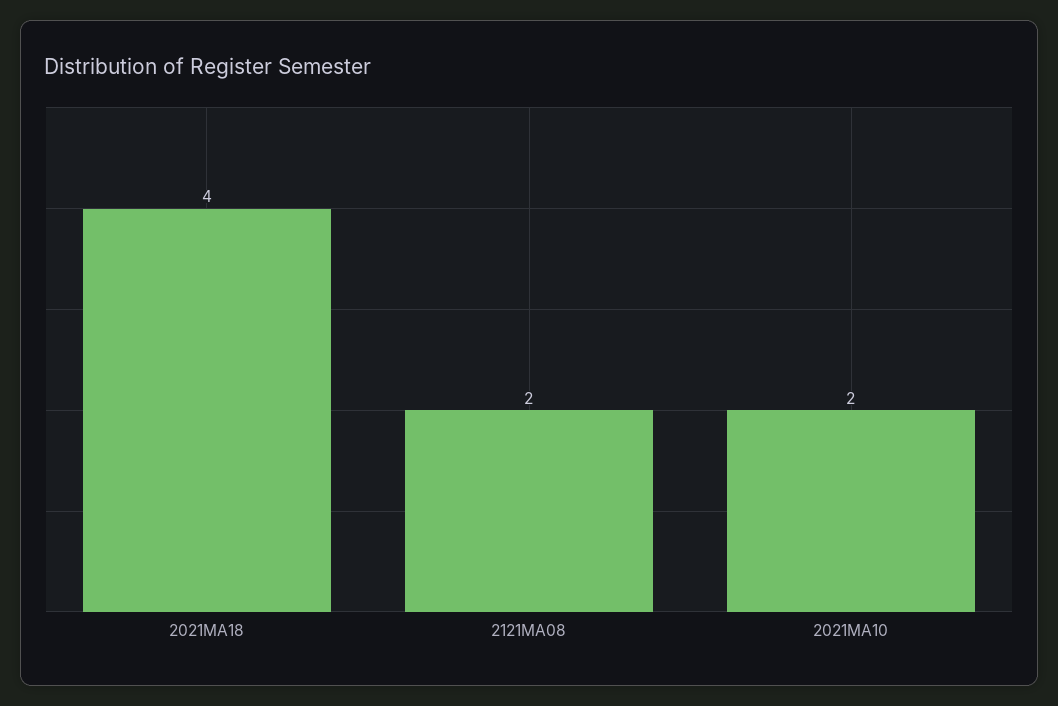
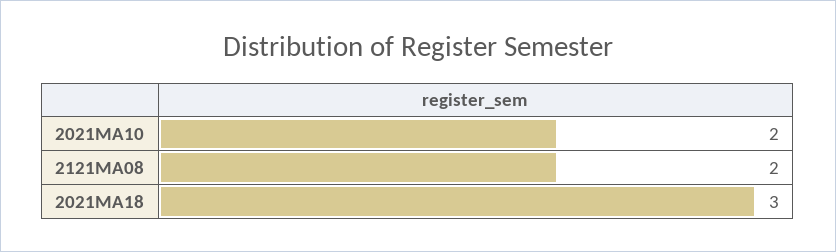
  {
-   "2021MA18": 4,
+   "2021MA18": 3,
    "2121MA08": 2,
    "2021MA10": 2
  }

